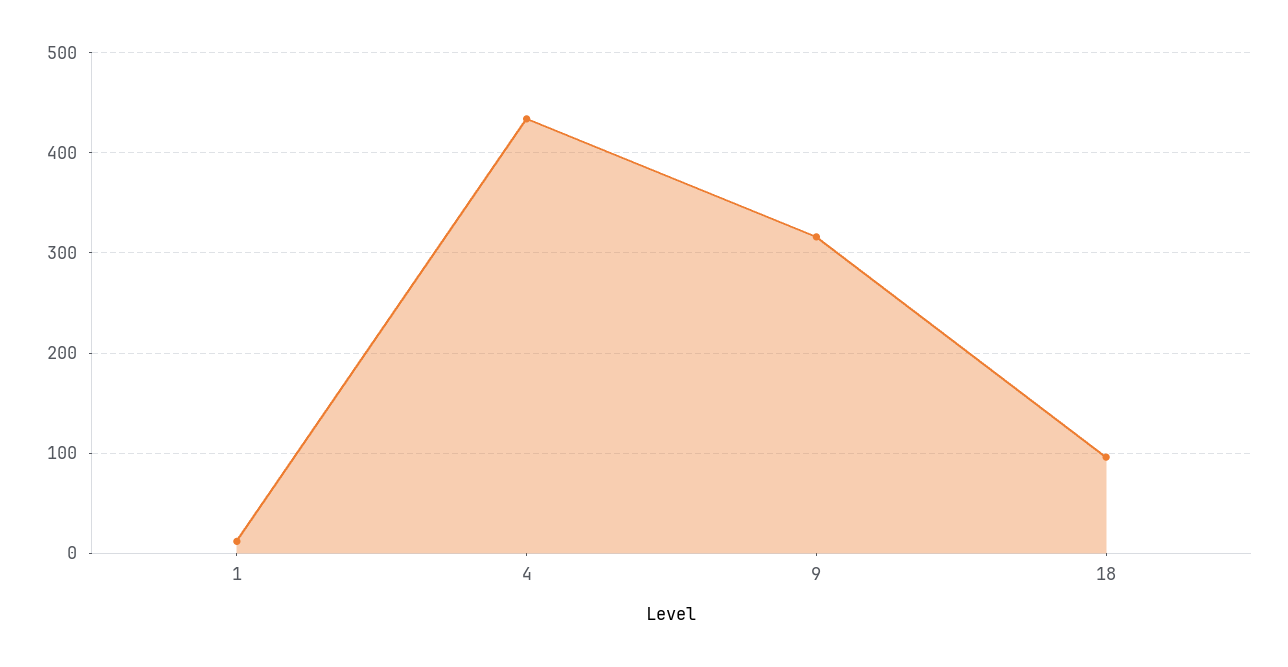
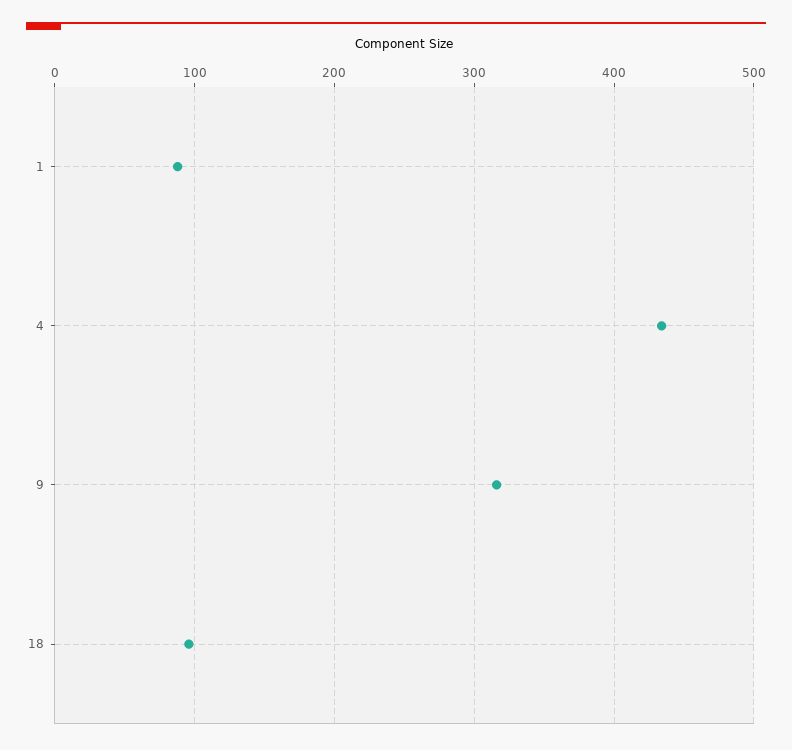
  {
-   "1": 10,
+   "1": 90,
    "4": 430,
    "9": 320,
    "18": 100
  }

